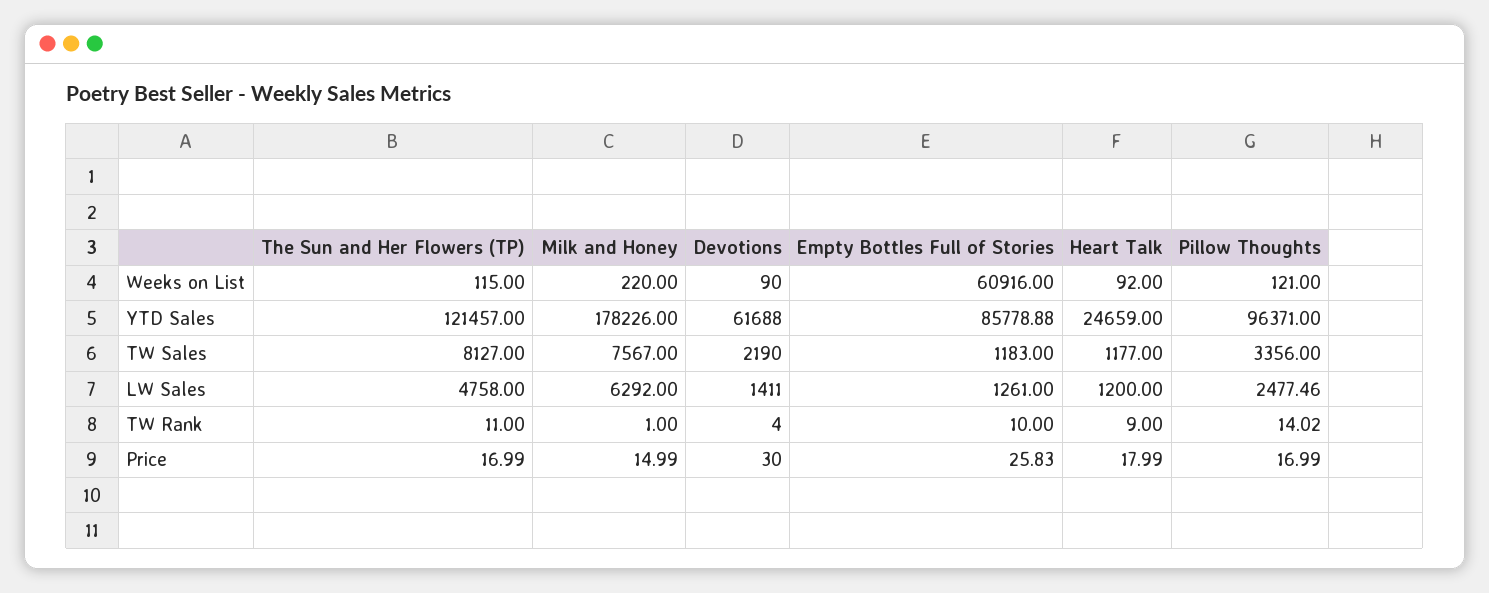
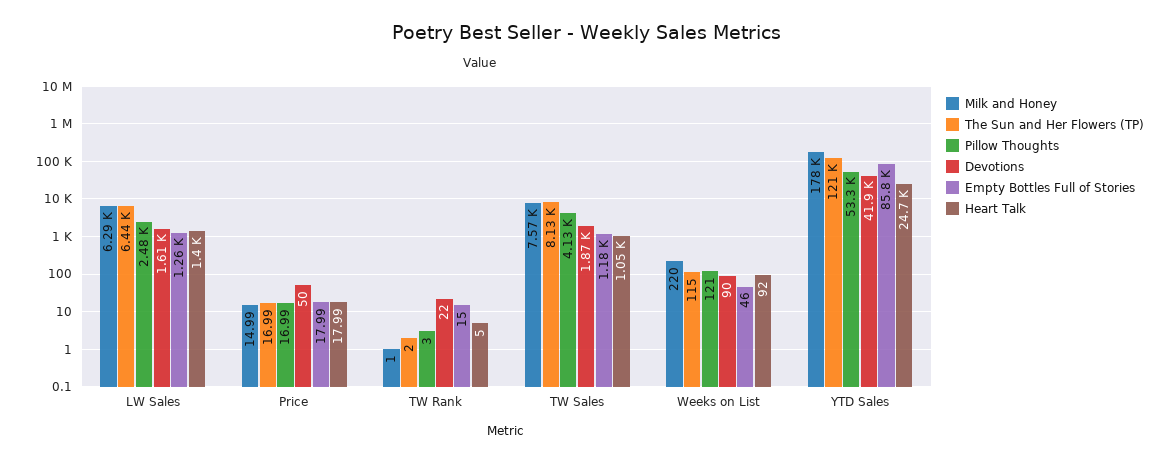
  {
    "The Sun and Her Flowers (TP)": {
      "Weeks on List": 115,
      "YTD Sales": 121457,
      "TW Sales": 8127,
-     "LW Sales": 4758,
+     "LW Sales": 6440,
-     "TW Rank": 11,
+     "TW Rank": 2,
      "Price": 16.99
    },
    "Milk and Honey": {
      "Weeks on List": 220,
      "YTD Sales": 178226,
      "TW Sales": 7567,
      "LW Sales": 6292,
      "TW Rank": 1,
      "Price": 14.99
    },
    "Devotions": {
      "Weeks on List": 90,
-     "YTD Sales": 61688,
+     "YTD Sales": 41900,
-     "TW Sales": 2190,
+     "TW Sales": 1870,
-     "LW Sales": 1411,
+     "LW Sales": 1610,
-     "TW Rank": 4,
+     "TW Rank": 22,
-     "Price": 30
+     "Price": 50
    },
    "Empty Bottles Full of Stories": {
-     "Weeks on List": 60916,
+     "Weeks on List": 46,
      "YTD Sales": 85778.88,
      "TW Sales": 1183,
      "LW Sales": 1261,
-     "TW Rank": 10,
+     "TW Rank": 15,
-     "Price": 25.83
+     "Price": 17.99
    },
    "Heart Talk": {
      "Weeks on List": 92,
      "YTD Sales": 24659,
-     "TW Sales": 1177,
+     "TW Sales": 1050,
-     "LW Sales": 1200,
+     "LW Sales": 1400,
-     "TW Rank": 9,
+     "TW Rank": 5,
      "Price": 17.99
    },
    "Pillow Thoughts": {
      "Weeks on List": 121,
-     "YTD Sales": 96371,
+     "YTD Sales": 53300,
-     "TW Sales": 3356,
+     "TW Sales": 4130,
      "LW Sales": 2477.46,
-     "TW Rank": 14.02,
+     "TW Rank": 3,
      "Price": 16.99
    }
  }

